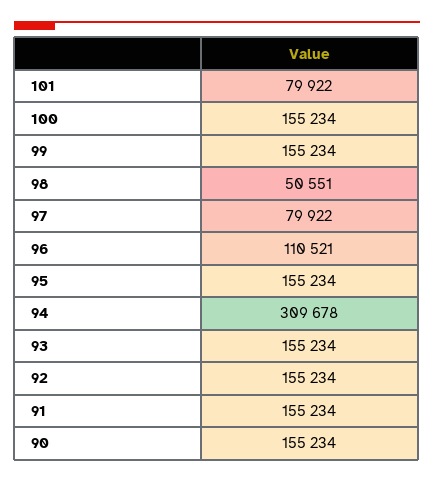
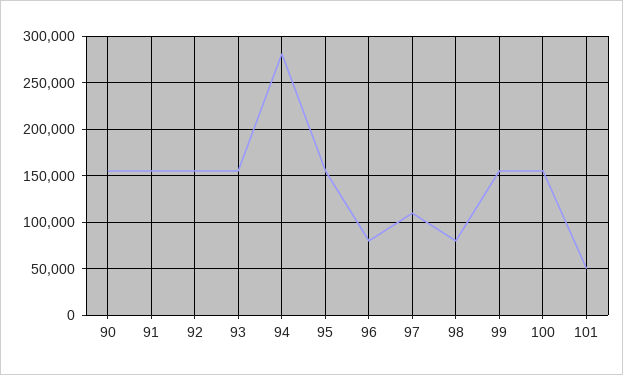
  {
-   "101": 79922,
+   "101": 50000,
    "100": 155234,
    "99": 155234,
-   "98": 50551,
+   "98": 80000,
-   "97": 79922,
+   "97": 110000,
-   "96": 110521,
+   "96": 80000,
    "95": 155234,
-   "94": 309678,
+   "94": 280000,
    "93": 155234,
    "92": 155234,
    "91": 155234,
    "90": 155234
  }

